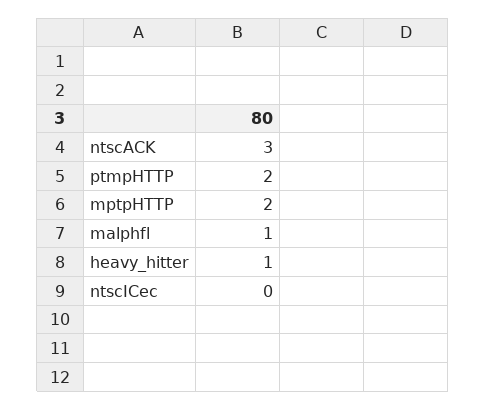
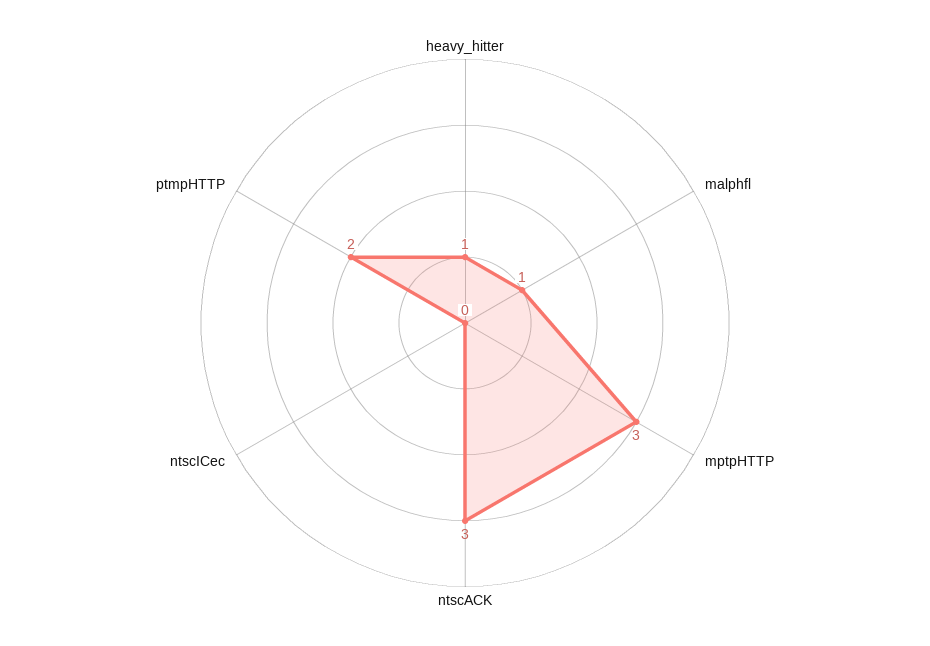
  {
    "ntscACK": 3,
    "ptmpHTTP": 2,
-   "mptpHTTP": 2,
+   "mptpHTTP": 3,
    "malphfl": 1,
    "heavy_hitter": 1,
    "ntscICec": 0
  }

